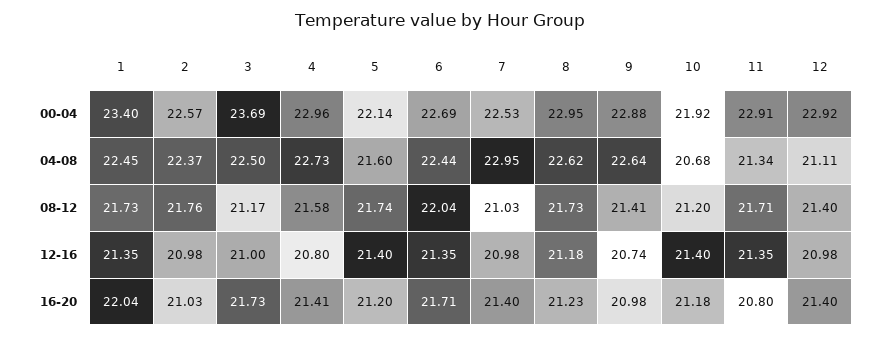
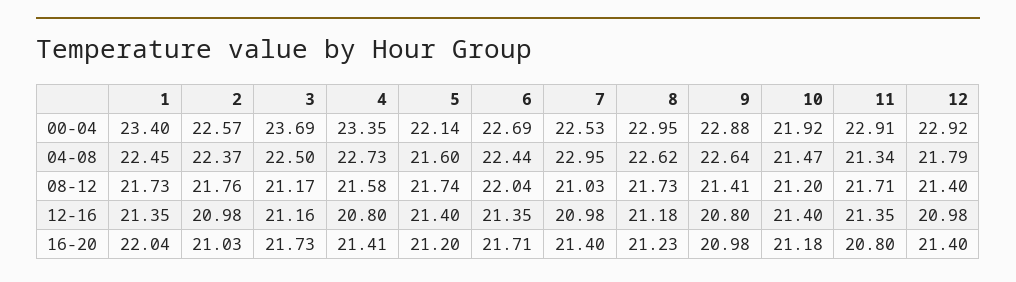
  {
    "1": {
      "00-04": 23.4,
      "04-08": 22.45,
      "08-12": 21.73,
      "12-16": 21.35,
      "16-20": 22.04
    },
    "2": {
      "00-04": 22.57,
      "04-08": 22.37,
      "08-12": 21.76,
      "12-16": 20.98,
      "16-20": 21.03
    },
    "3": {
      "00-04": 23.69,
      "04-08": 22.5,
      "08-12": 21.17,
-     "12-16": 21,
+     "12-16": 21.16,
      "16-20": 21.73
    },
    "4": {
-     "00-04": 22.96,
+     "00-04": 23.35,
      "04-08": 22.73,
      "08-12": 21.58,
      "12-16": 20.8,
      "16-20": 21.41
    },
    "5": {
      "00-04": 22.14,
      "04-08": 21.6,
      "08-12": 21.74,
      "12-16": 21.4,
      "16-20": 21.2
    },
    "6": {
      "00-04": 22.69,
      "04-08": 22.44,
      "08-12": 22.04,
      "12-16": 21.35,
      "16-20": 21.71
    },
    "7": {
      "00-04": 22.53,
      "04-08": 22.95,
      "08-12": 21.03,
      "12-16": 20.98,
      "16-20": 21.4
    },
    "8": {
      "00-04": 22.95,
      "04-08": 22.62,
      "08-12": 21.73,
      "12-16": 21.18,
      "16-20": 21.23
    },
    "9": {
      "00-04": 22.88,
      "04-08": 22.64,
      "08-12": 21.41,
-     "12-16": 20.74,
+     "12-16": 20.8,
      "16-20": 20.98
    },
    "10": {
      "00-04": 21.92,
-     "04-08": 20.68,
+     "04-08": 21.47,
      "08-12": 21.2,
      "12-16": 21.4,
      "16-20": 21.18
    },
    "11": {
      "00-04": 22.91,
      "04-08": 21.34,
      "08-12": 21.71,
      "12-16": 21.35,
      "16-20": 20.8
    },
    "12": {
      "00-04": 22.92,
-     "04-08": 21.11,
+     "04-08": 21.79,
      "08-12": 21.4,
      "12-16": 20.98,
      "16-20": 21.4
    }
  }

